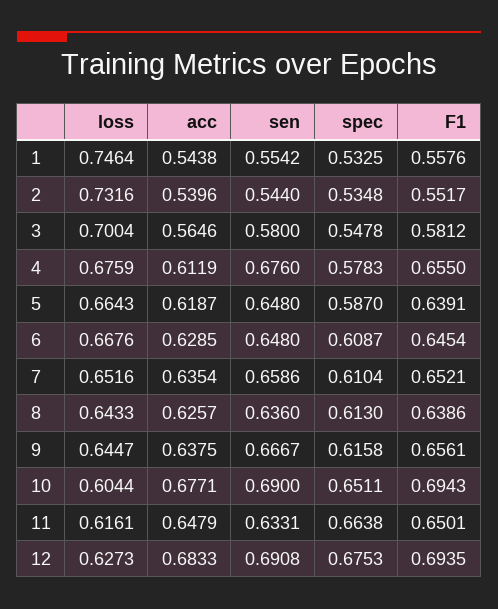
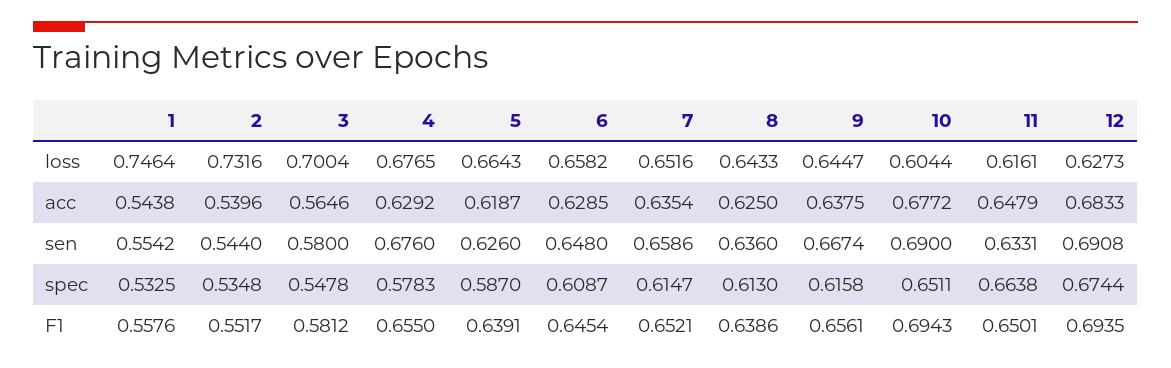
  {
    "loss": {
      "1": 0.7464,
      "2": 0.7316,
      "3": 0.7004,
-     "4": 0.6759,
+     "4": 0.6765,
      "5": 0.6643,
-     "6": 0.6676,
+     "6": 0.6582,
      "7": 0.6516,
      "8": 0.6433,
      "9": 0.6447,
      "10": 0.6044,
      "11": 0.6161,
      "12": 0.6273
    },
    "acc": {
      "1": 0.5438,
      "2": 0.5396,
      "3": 0.5646,
-     "4": 0.6119,
+     "4": 0.6292,
      "5": 0.6187,
      "6": 0.6285,
      "7": 0.6354,
-     "8": 0.6257,
+     "8": 0.625,
      "9": 0.6375,
-     "10": 0.6771,
+     "10": 0.6772,
      "11": 0.6479,
      "12": 0.6833
    },
    "sen": {
      "1": 0.5542,
      "2": 0.544,
      "3": 0.58,
      "4": 0.676,
-     "5": 0.648,
+     "5": 0.626,
      "6": 0.648,
      "7": 0.6586,
      "8": 0.636,
-     "9": 0.6667,
+     "9": 0.6674,
      "10": 0.69,
      "11": 0.6331,
      "12": 0.6908
    },
    "spec": {
      "1": 0.5325,
      "2": 0.5348,
      "3": 0.5478,
      "4": 0.5783,
      "5": 0.587,
      "6": 0.6087,
-     "7": 0.6104,
+     "7": 0.6147,
      "8": 0.613,
      "9": 0.6158,
      "10": 0.6511,
      "11": 0.6638,
-     "12": 0.6753
+     "12": 0.6744
    },
    "F1": {
      "1": 0.5576,
      "2": 0.5517,
      "3": 0.5812,
      "4": 0.655,
      "5": 0.6391,
      "6": 0.6454,
      "7": 0.6521,
      "8": 0.6386,
      "9": 0.6561,
      "10": 0.6943,
      "11": 0.6501,
      "12": 0.6935
    }
  }

